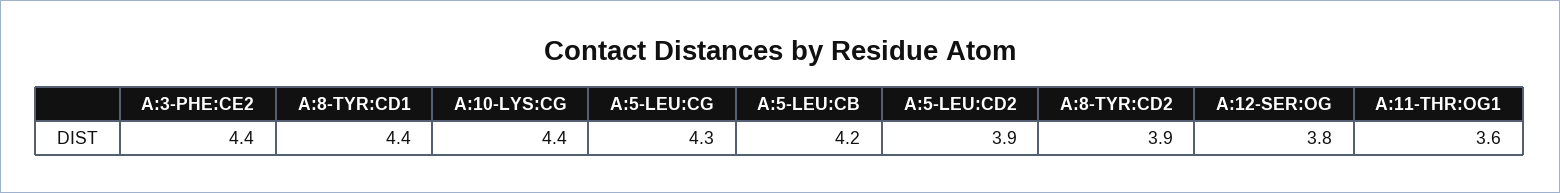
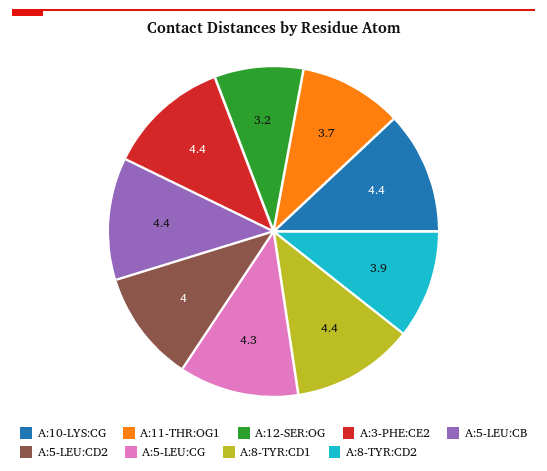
  {
    "A:3-PHE:CE2": 4.4,
    "A:8-TYR:CD1": 4.4,
    "A:10-LYS:CG": 4.4,
    "A:5-LEU:CG": 4.3,
-   "A:5-LEU:CB": 4.2,
+   "A:5-LEU:CB": 4.4,
-   "A:5-LEU:CD2": 3.9,
+   "A:5-LEU:CD2": 4,
    "A:8-TYR:CD2": 3.9,
-   "A:12-SER:OG": 3.8,
+   "A:12-SER:OG": 3.2,
-   "A:11-THR:OG1": 3.6
+   "A:11-THR:OG1": 3.7
  }

